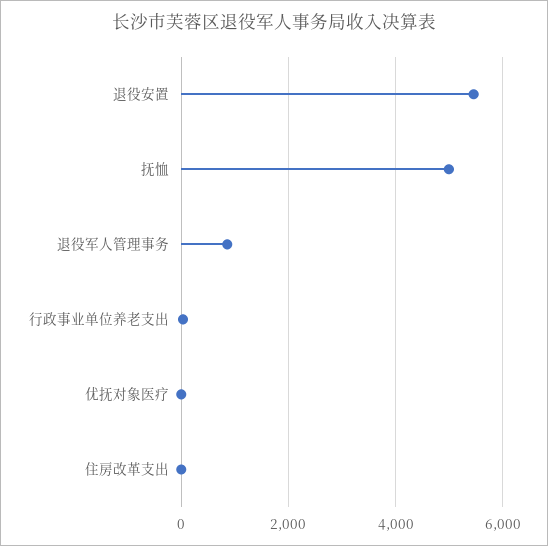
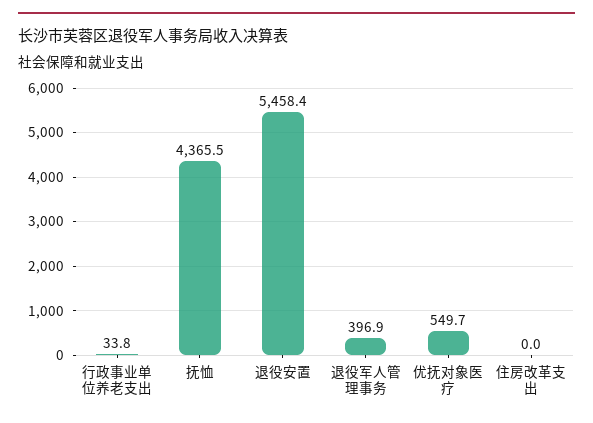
  {
    "退役安置": 5458.4,
-   "抚恤": 5000,
+   "抚恤": 4365.5,
-   "退役军人管理事务": 800,
+   "退役军人管理事务": 396.9,
    "行政事业单位养老支出": 33.8,
-   "优抚对象医疗": 0,
+   "优抚对象医疗": 549.7,
    "住房改革支出": 0
  }

